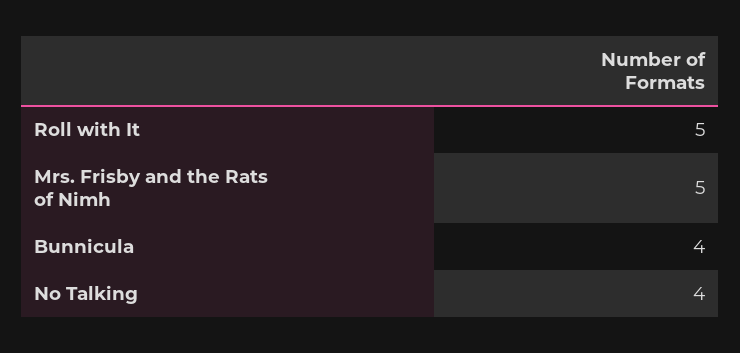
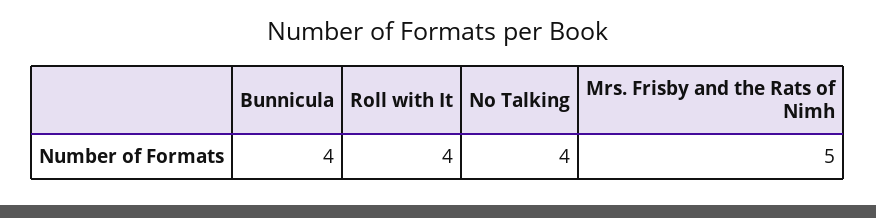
  {
-   "Roll with It": 5,
+   "Roll with It": 4,
    "Mrs. Frisby and the Rats of Nimh": 5,
    "Bunnicula": 4,
    "No Talking": 4
  }

